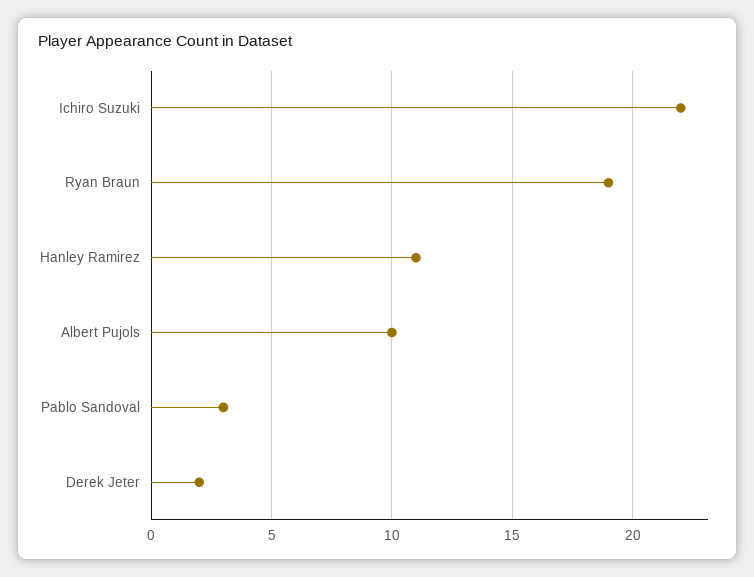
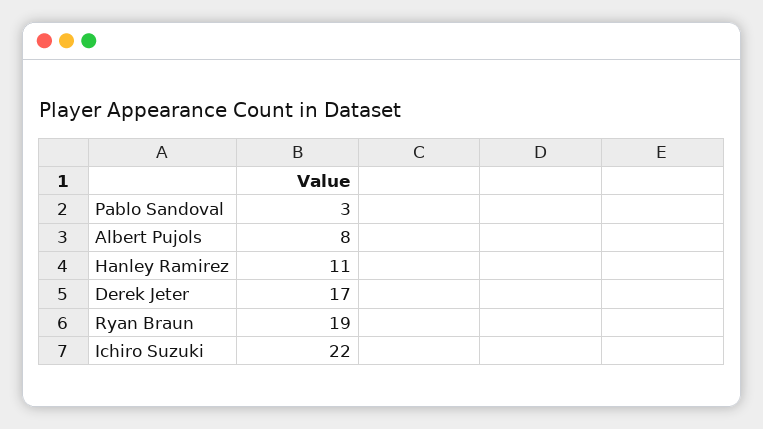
  {
    "Ichiro Suzuki": 22,
    "Ryan Braun": 19,
    "Hanley Ramirez": 11,
-   "Albert Pujols": 10,
+   "Albert Pujols": 8,
    "Pablo Sandoval": 3,
-   "Derek Jeter": 2
+   "Derek Jeter": 17
  }

